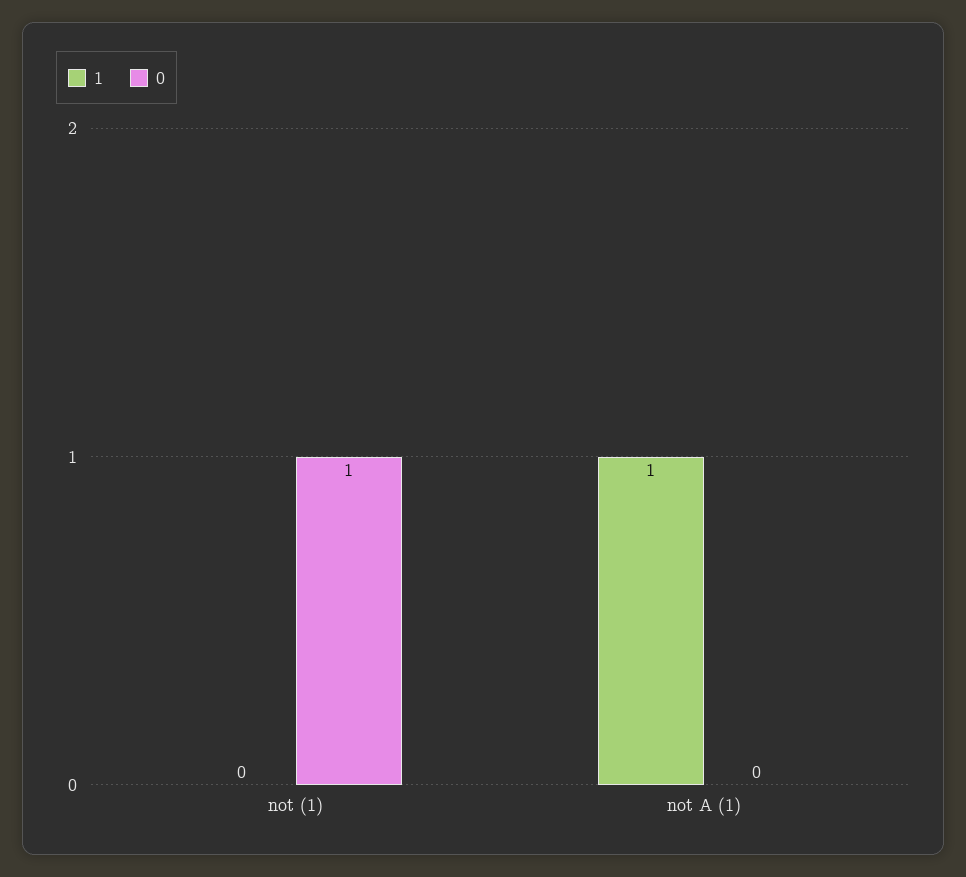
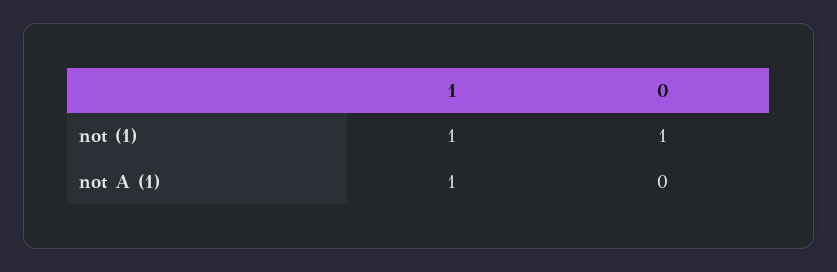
  {
    "1": {
-     "not (1)": 0,
+     "not (1)": 1,
      "not A (1)": 1
    },
    "0": {
      "not (1)": 1,
      "not A (1)": 0
    }
  }

